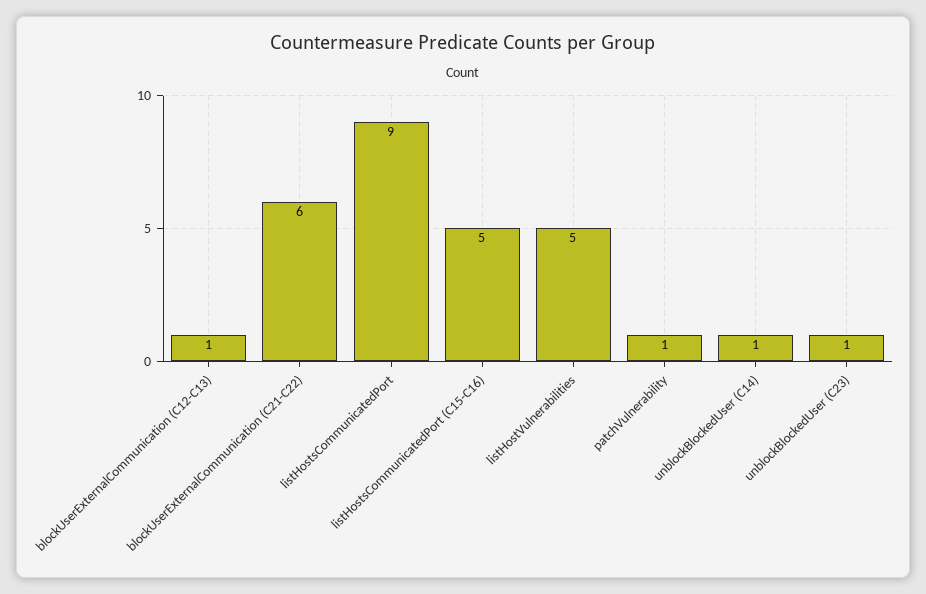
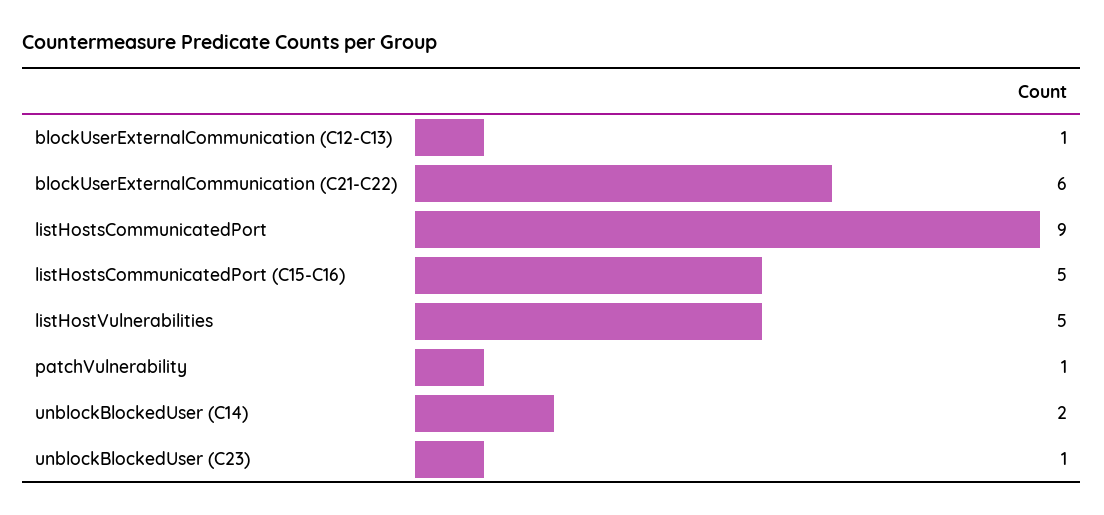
  {
    "blockUserExternalCommunication (C12-C13)": 1,
    "blockUserExternalCommunication (C21-C22)": 6,
    "listHostsCommunicatedPort": 9,
    "listHostsCommunicatedPort (C15-C16)": 5,
    "listHostVulnerabilities": 5,
    "patchVulnerability": 1,
-   "unblockBlockedUser (C14)": 1,
+   "unblockBlockedUser (C14)": 2,
    "unblockBlockedUser (C23)": 1
  }

